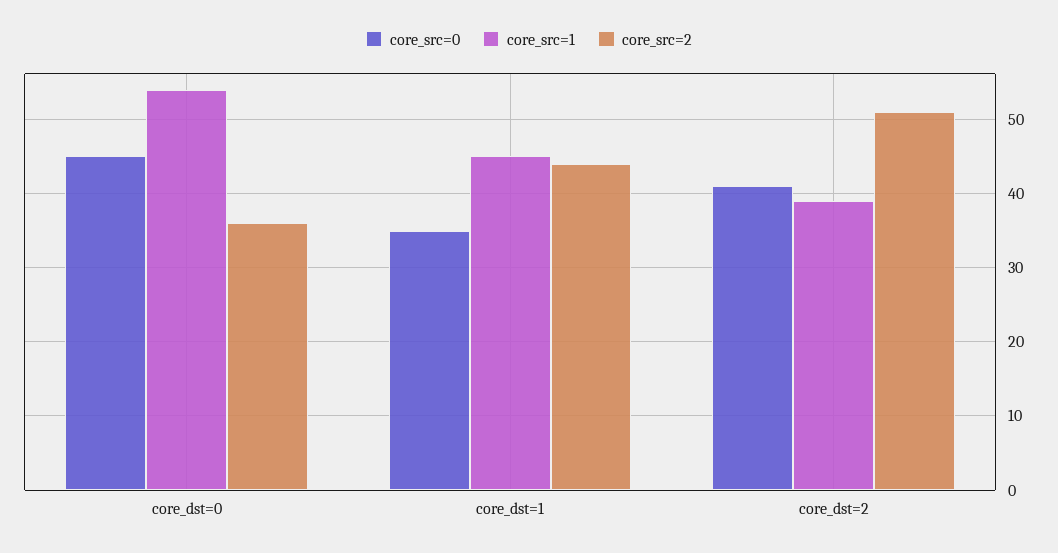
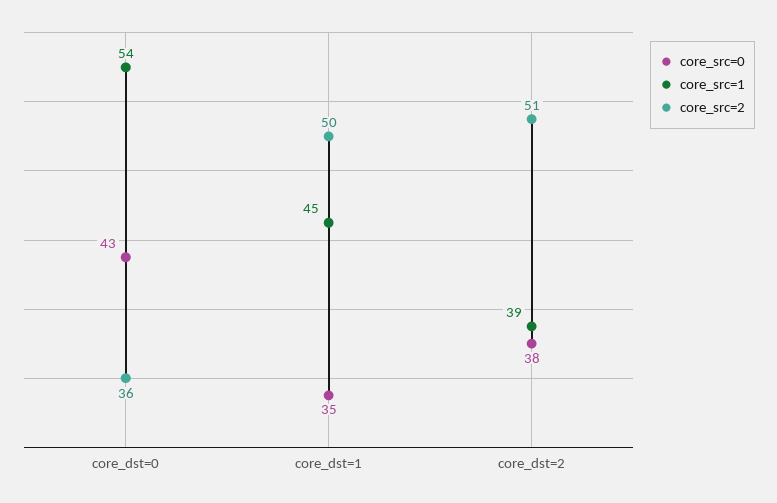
  {
    "core_src=0": {
-     "core_dst=0": 45,
+     "core_dst=0": 43,
      "core_dst=1": 35,
-     "core_dst=2": 41
+     "core_dst=2": 38
    },
    "core_src=1": {
      "core_dst=0": 54,
      "core_dst=1": 45,
      "core_dst=2": 39
    },
    "core_src=2": {
      "core_dst=0": 36,
-     "core_dst=1": 44,
+     "core_dst=1": 50,
      "core_dst=2": 51
    }
  }

